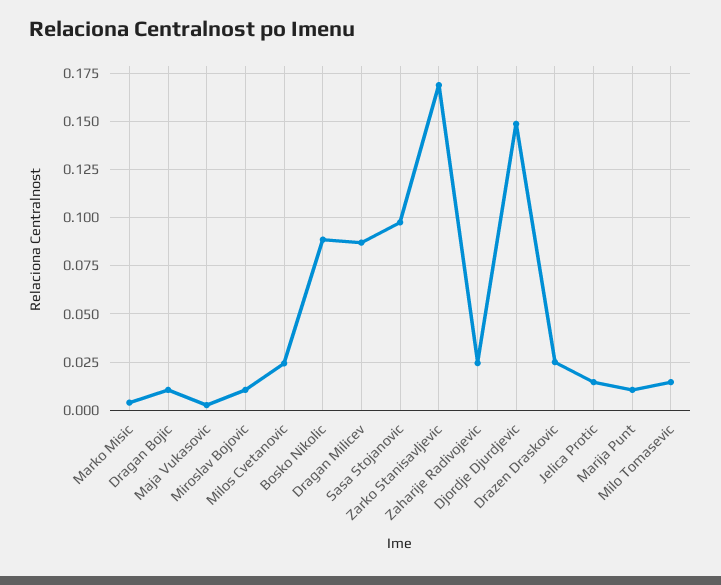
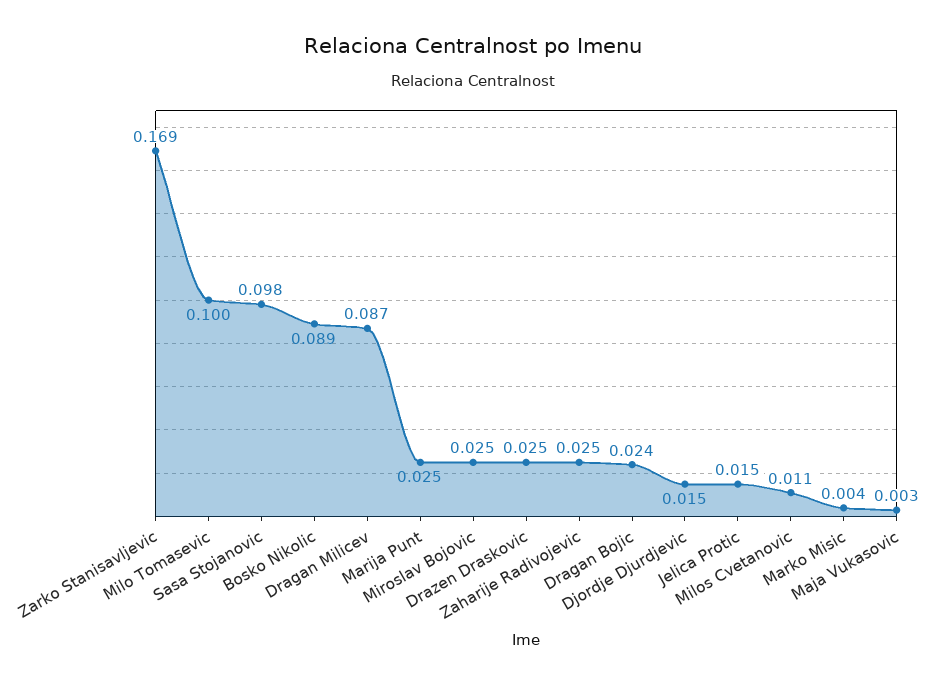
  {
    "Marko Misic": 0.004,
-   "Dragan Bojic": 0.01,
+   "Dragan Bojic": 0.024,
    "Maja Vukasovic": 0.003,
-   "Miroslav Bojovic": 0.01,
+   "Miroslav Bojovic": 0.025,
-   "Milos Cvetanovic": 0.025,
+   "Milos Cvetanovic": 0.011,
    "Bosko Nikolic": 0.089,
    "Dragan Milicev": 0.087,
    "Sasa Stojanovic": 0.098,
    "Zarko Stanisavljevic": 0.169,
    "Zaharije Radivojevic": 0.025,
-   "Djordje Djurdjevic": 0.15,
+   "Djordje Djurdjevic": 0.015,
    "Drazen Draskovic": 0.025,
    "Jelica Protic": 0.015,
-   "Marija Punt": 0.01,
+   "Marija Punt": 0.025,
-   "Milo Tomasevic": 0.015
+   "Milo Tomasevic": 0.1
  }

